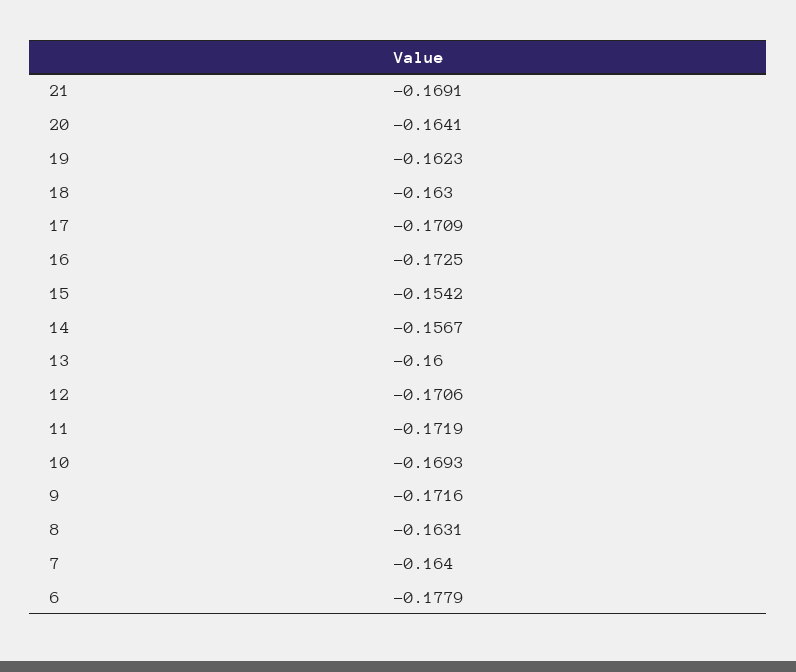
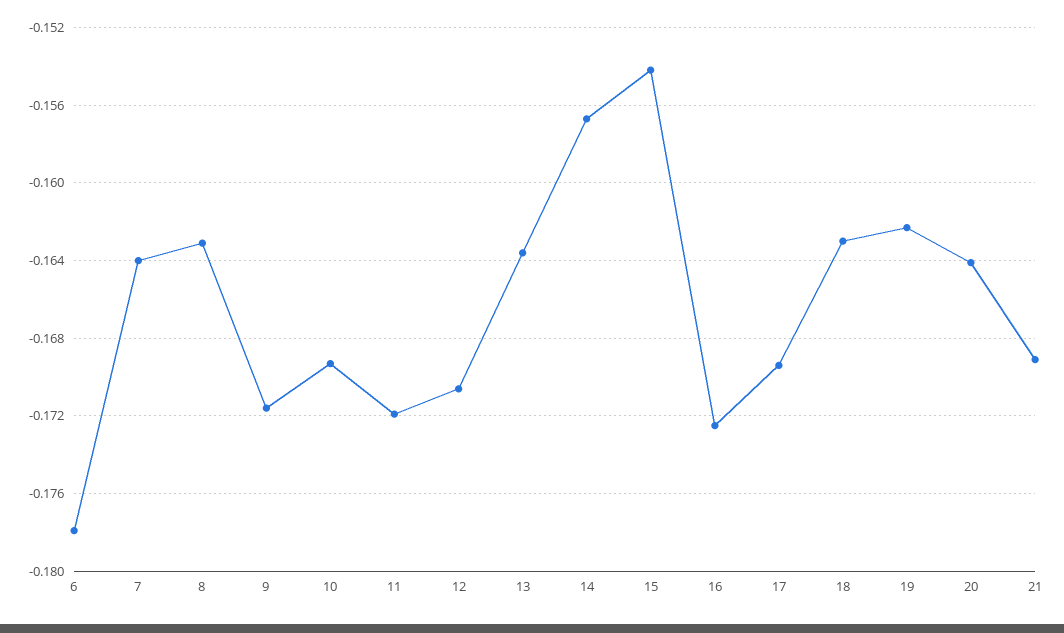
  {
    "21": -0.1691,
    "20": -0.1641,
    "19": -0.1623,
    "18": -0.163,
-   "17": -0.1709,
+   "17": -0.1695,
    "16": -0.1725,
    "15": -0.1542,
    "14": -0.1567,
-   "13": -0.16,
+   "13": -0.1635,
    "12": -0.1706,
    "11": -0.1719,
    "10": -0.1693,
    "9": -0.1716,
    "8": -0.1631,
    "7": -0.164,
    "6": -0.1779
  }

